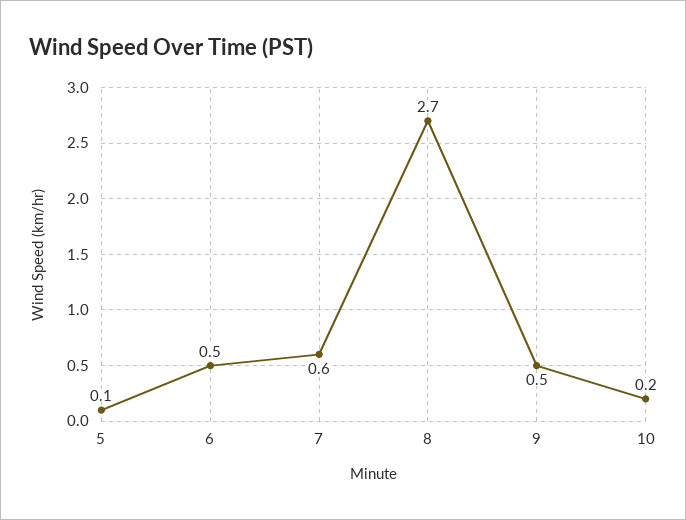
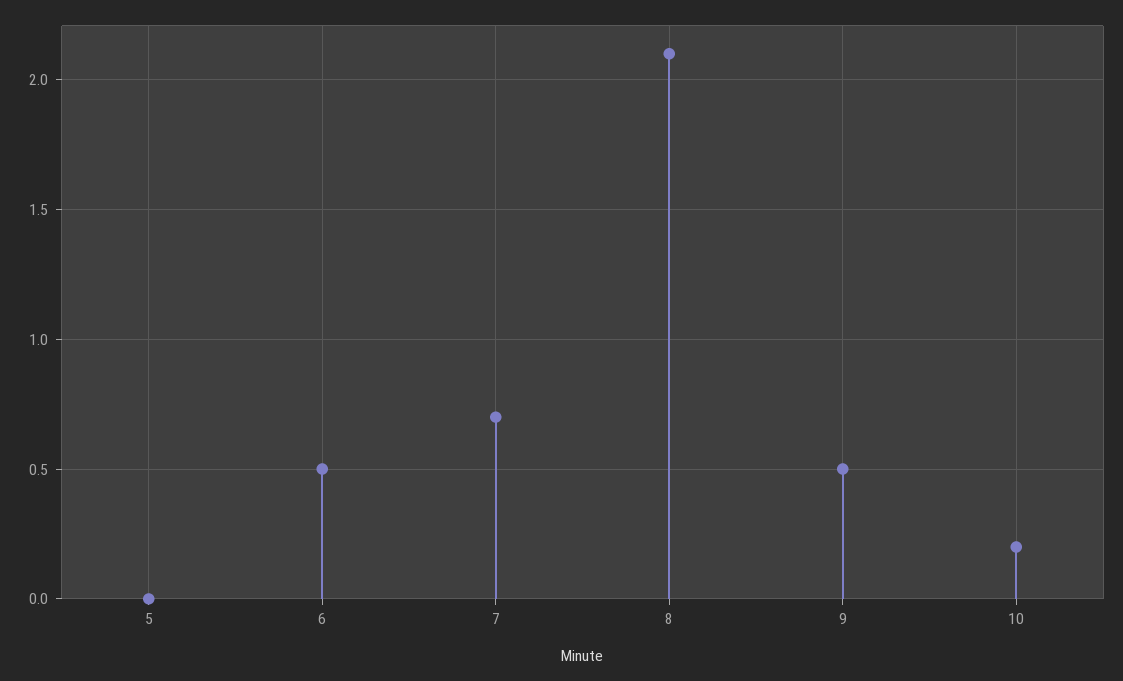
  {
-   "5": 0.1,
+   "5": 0,
    "6": 0.5,
-   "7": 0.6,
+   "7": 0.7,
-   "8": 2.7,
+   "8": 2.1,
    "9": 0.5,
    "10": 0.2
  }

